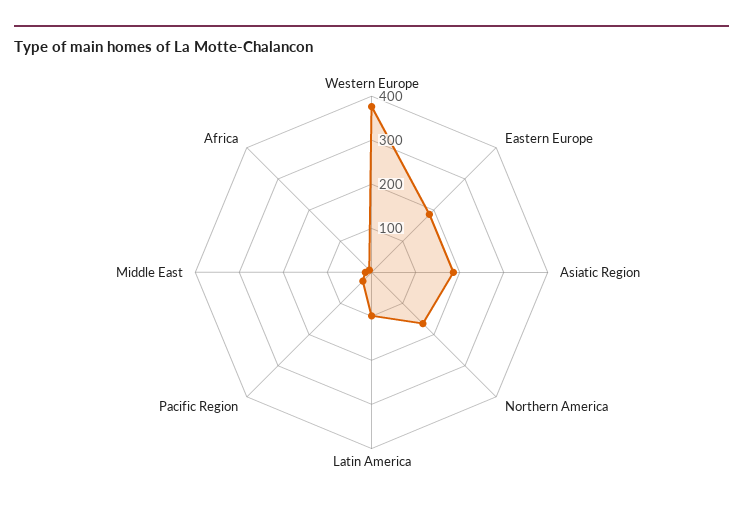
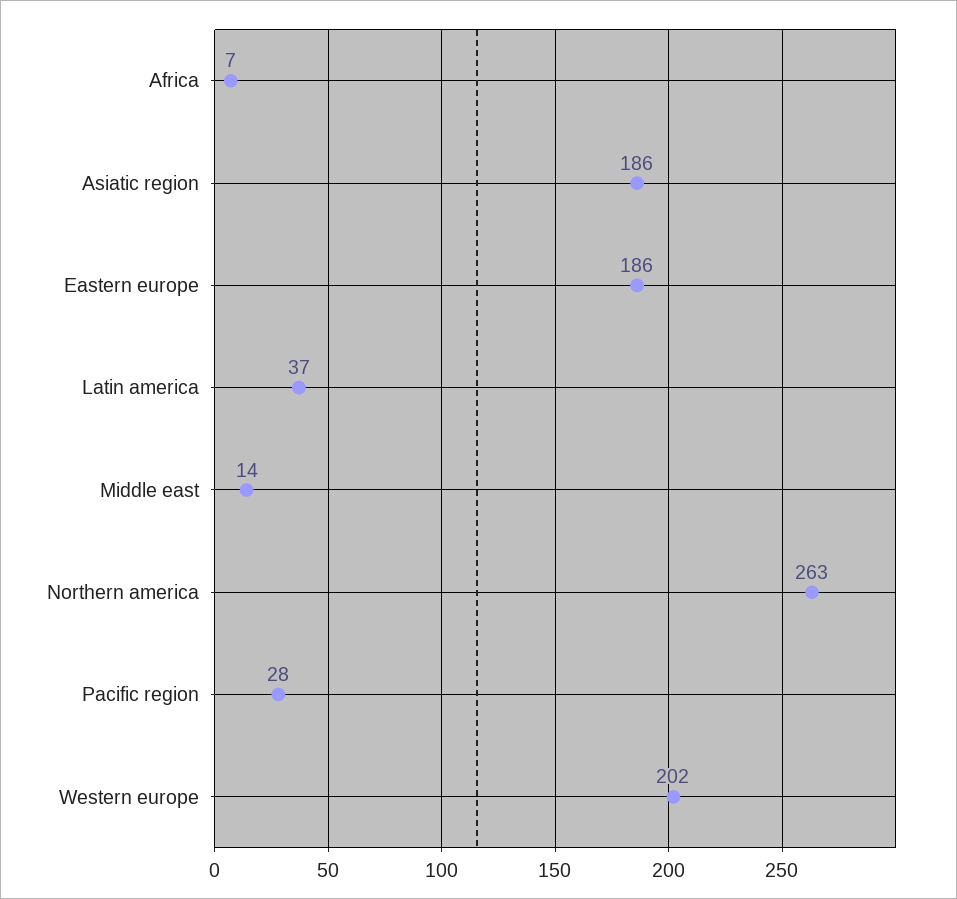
  {
-   "Western Europe": 380,
+   "Western Europe": 202,
    "Eastern Europe": 186,
    "Asiatic Region": 186,
-   "Northern America": 160,
+   "Northern America": 263,
-   "Latin America": 100,
+   "Latin America": 37,
    "Pacific Region": 28,
    "Middle East": 14,
    "Africa": 7
  }

